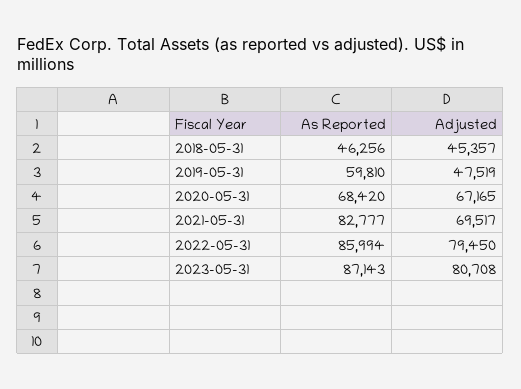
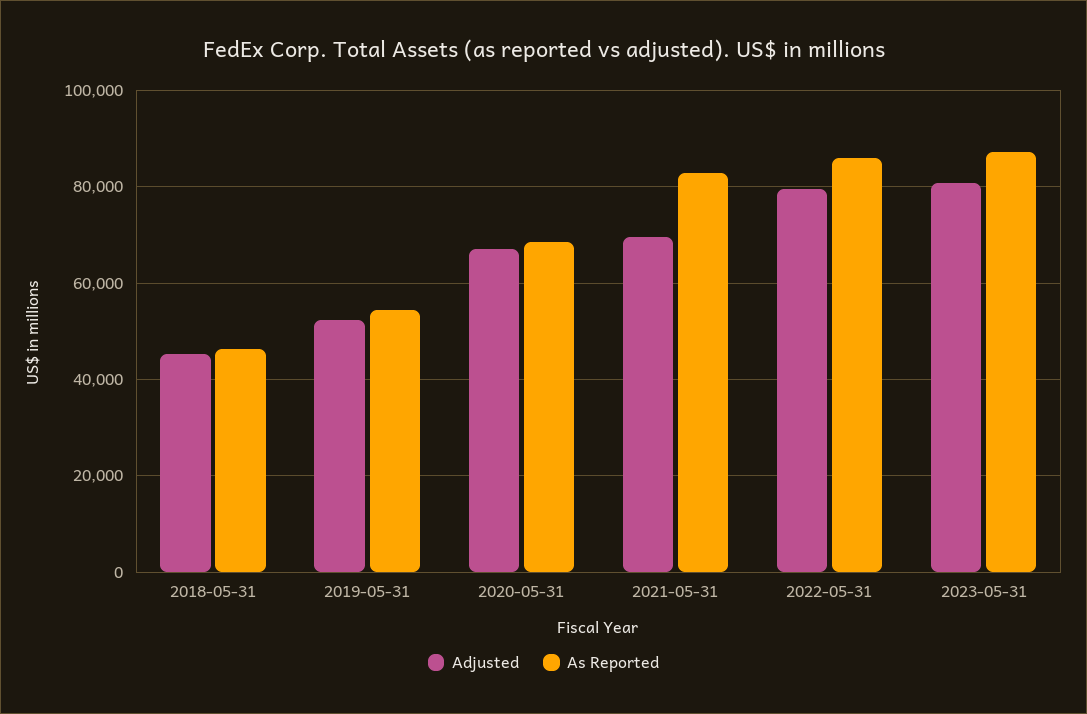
  {
    "As Reported": {
      "2018-05-31": 46256,
-     "2019-05-31": 59810,
+     "2019-05-31": 54000,
      "2020-05-31": 68420,
      "2021-05-31": 82777,
      "2022-05-31": 85994,
      "2023-05-31": 87143
    },
    "Adjusted": {
      "2018-05-31": 45357,
-     "2019-05-31": 47519,
+     "2019-05-31": 52000,
      "2020-05-31": 67165,
      "2021-05-31": 69517,
      "2022-05-31": 79450,
      "2023-05-31": 80708
    }
  }

